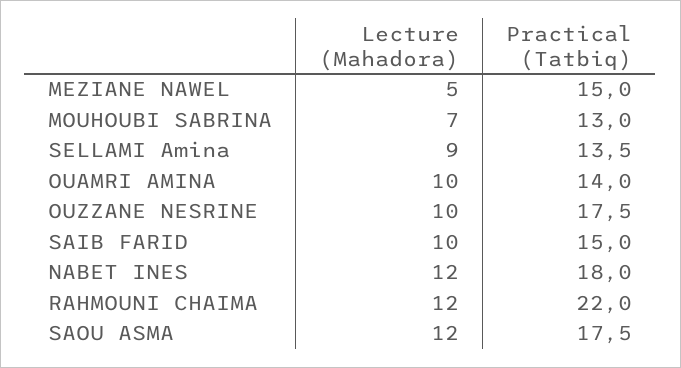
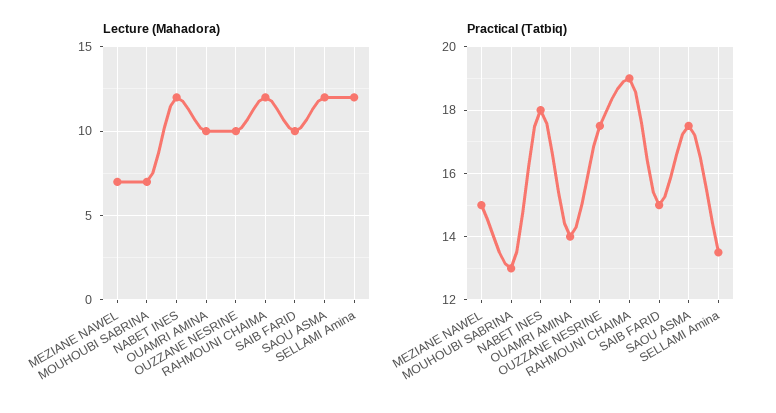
  {
    "Lecture (Mahadora)": {
-     "MEZIANE NAWEL": 5,
+     "MEZIANE NAWEL": 7,
      "MOUHOUBI SABRINA": 7,
-     "SELLAMI Amina": 9,
+     "SELLAMI Amina": 12,
      "OUAMRI AMINA": 10,
      "OUZZANE NESRINE": 10,
      "SAIB FARID": 10,
      "NABET INES": 12,
      "RAHMOUNI CHAIMA": 12,
      "SAOU ASMA": 12
    },
    "Practical (Tatbiq)": {
      "MEZIANE NAWEL": 15,
      "MOUHOUBI SABRINA": 13,
      "SELLAMI Amina": 13.5,
      "OUAMRI AMINA": 14,
      "OUZZANE NESRINE": 17.5,
      "SAIB FARID": 15,
      "NABET INES": 18,
-     "RAHMOUNI CHAIMA": 22,
+     "RAHMOUNI CHAIMA": 19,
      "SAOU ASMA": 17.5
    }
  }

